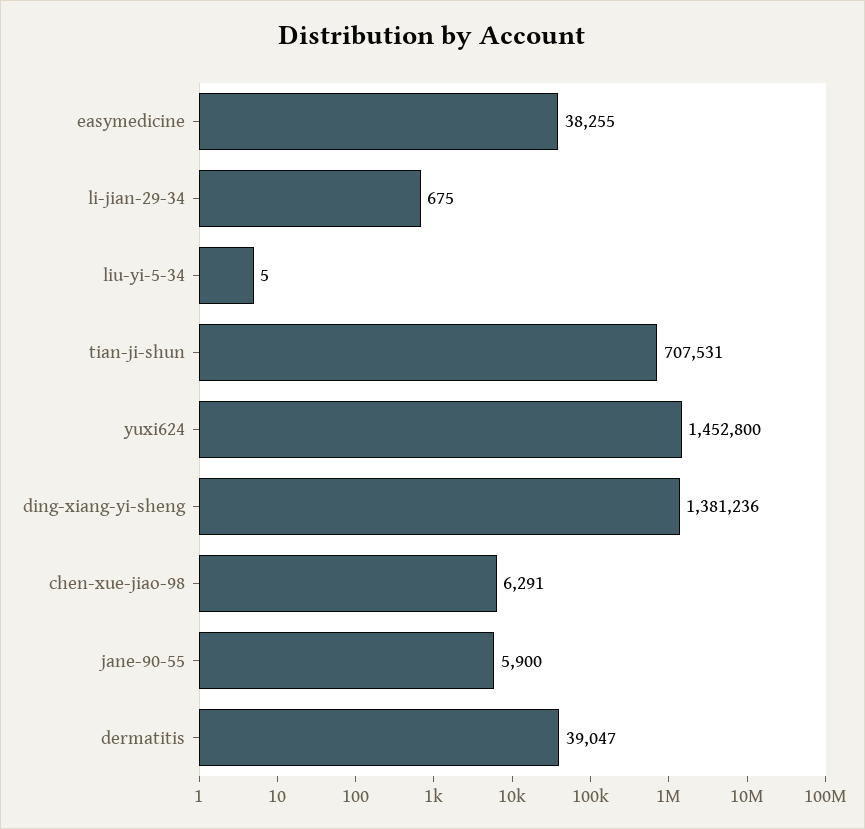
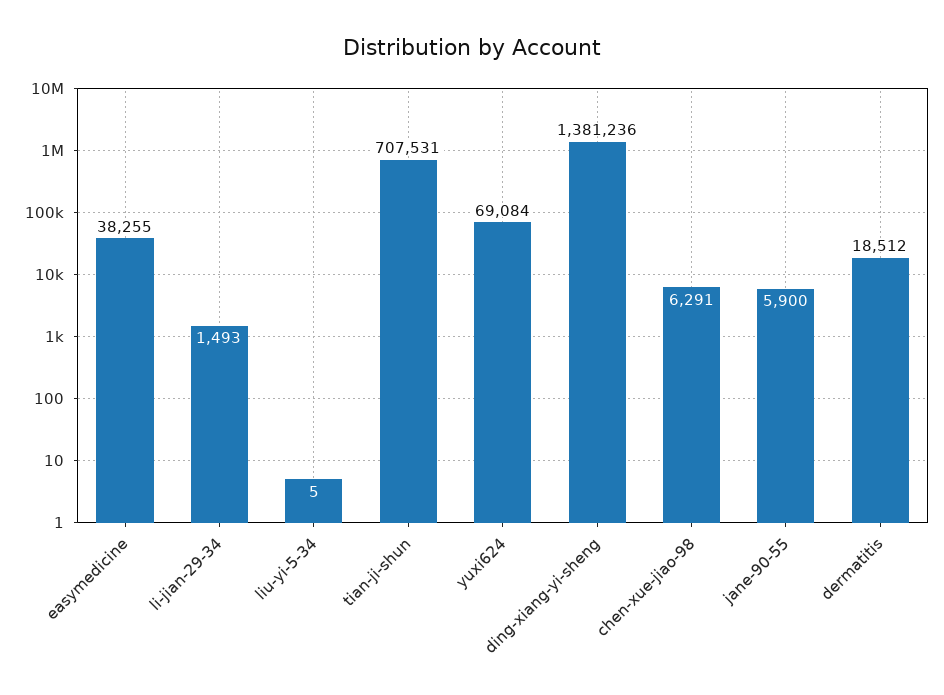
  {
    "easymedicine": 38255,
-   "li-jian-29-34": 675,
+   "li-jian-29-34": 1493,
    "liu-yi-5-34": 5,
    "tian-ji-shun": 707531,
-   "yuxi624": 1452800,
+   "yuxi624": 69084,
    "ding-xiang-yi-sheng": 1381236,
    "chen-xue-jiao-98": 6291,
    "jane-90-55": 5900,
-   "dermatitis": 39047
+   "dermatitis": 18512
  }

